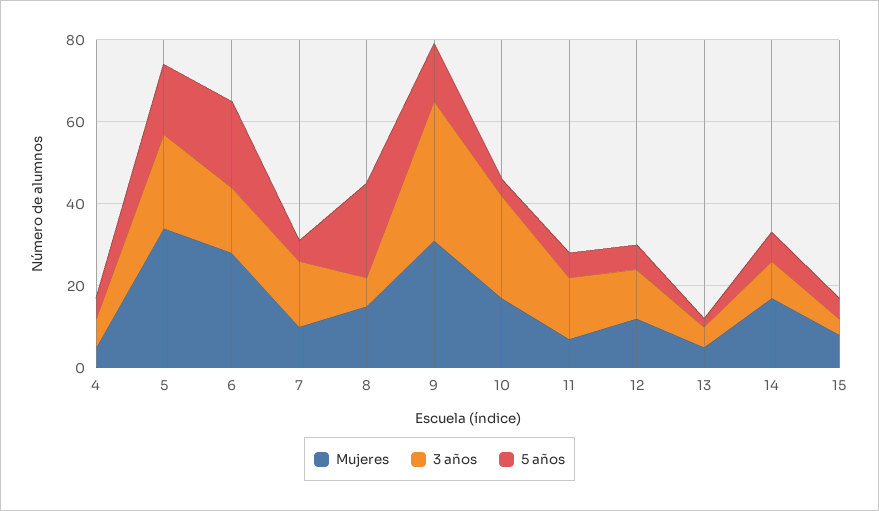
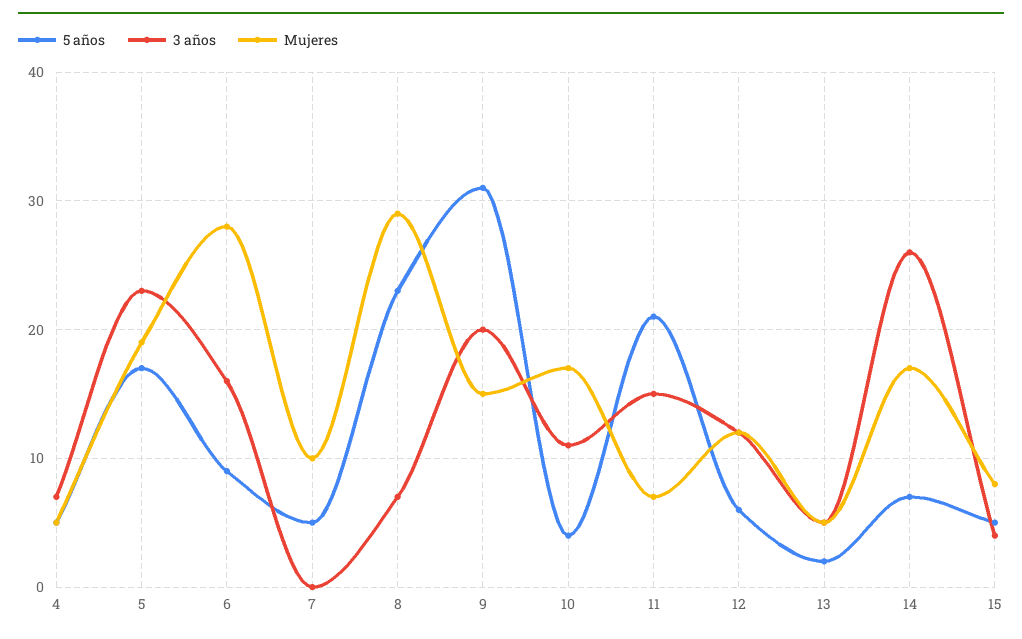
  {
    "Mujeres": {
      "4": 5,
-     "5": 35,
+     "5": 19,
      "6": 28,
      "7": 10,
-     "8": 15,
+     "8": 29,
-     "9": 30,
+     "9": 15,
      "10": 17,
      "11": 7,
      "12": 12,
      "13": 5,
      "14": 17,
      "15": 8
    },
    "3 años": {
      "4": 7,
      "5": 23,
      "6": 16,
-     "7": 15,
+     "7": 0,
      "8": 7,
-     "9": 35,
+     "9": 20,
-     "10": 25,
+     "10": 11,
      "11": 15,
      "12": 12,
      "13": 5,
-     "14": 10,
+     "14": 26,
      "15": 4
    },
    "5 años": {
      "4": 5,
      "5": 17,
-     "6": 20,
+     "6": 9,
      "7": 5,
      "8": 23,
-     "9": 15,
+     "9": 31,
      "10": 4,
-     "11": 5,
+     "11": 21,
      "12": 6,
      "13": 2,
      "14": 7,
      "15": 5
    }
  }

